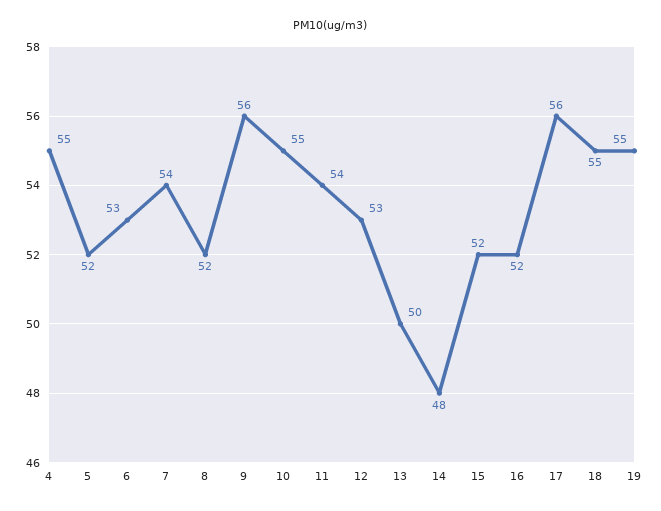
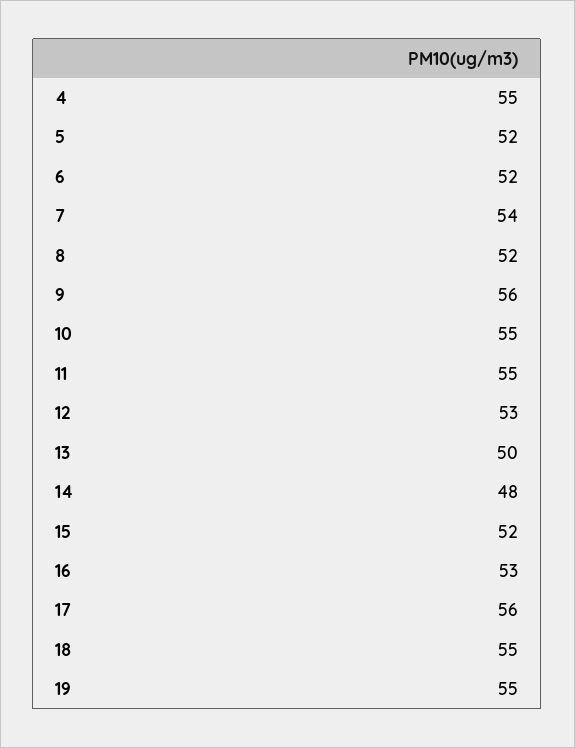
  {
    "4": 55,
    "5": 52,
-   "6": 53,
+   "6": 52,
    "7": 54,
    "8": 52,
    "9": 56,
    "10": 55,
-   "11": 54,
+   "11": 55,
    "12": 53,
    "13": 50,
    "14": 48,
    "15": 52,
-   "16": 52,
+   "16": 53,
    "17": 56,
    "18": 55,
    "19": 55
  }

